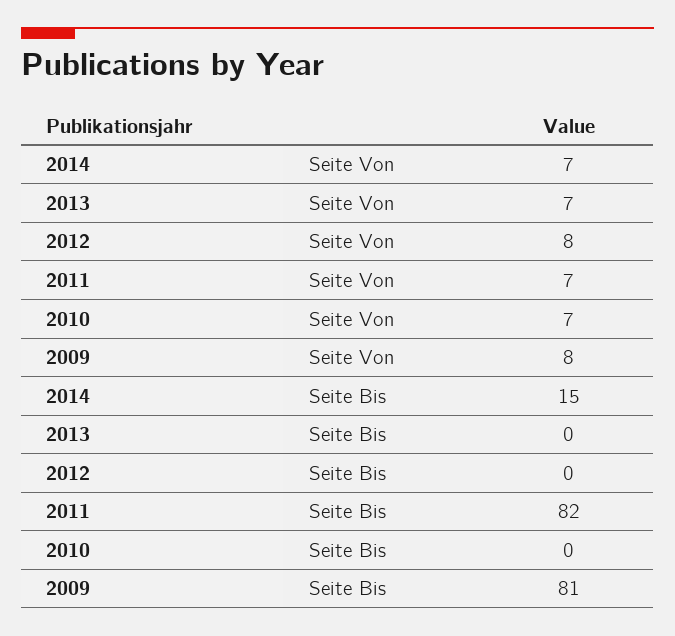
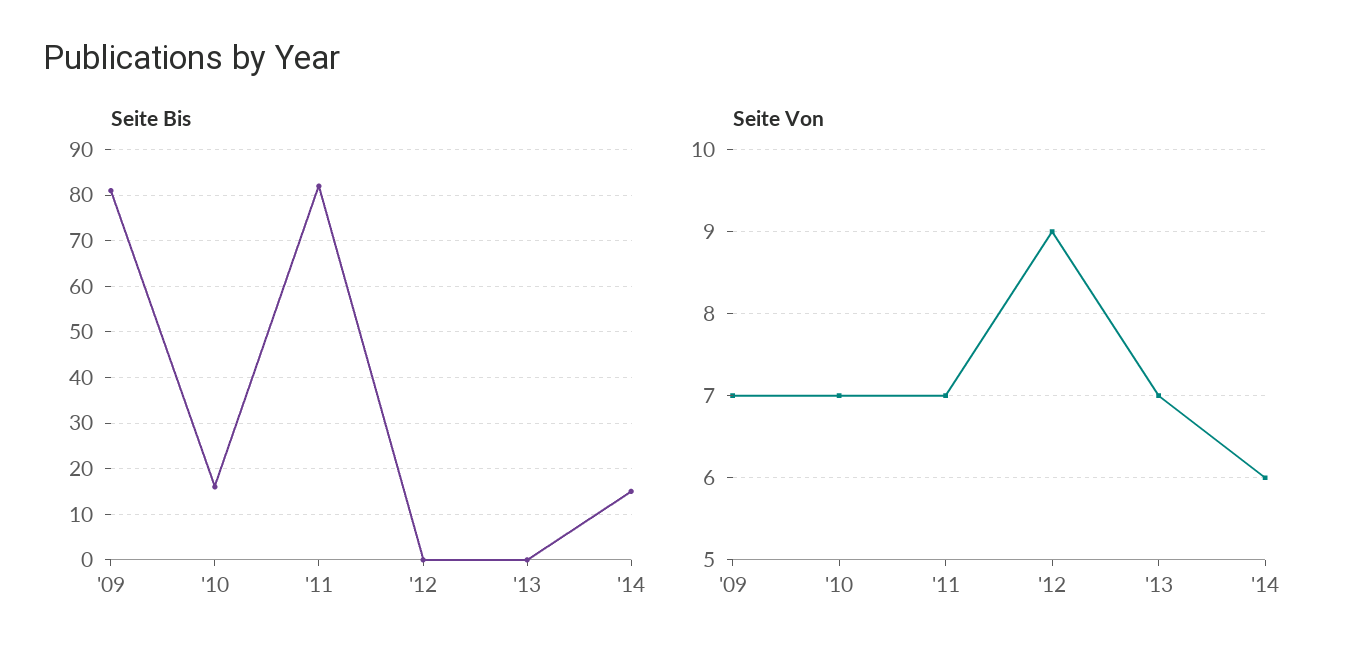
  {
    "Seite Von": {
-     "2014": 7,
+     "2014": 6,
      "2013": 7,
-     "2012": 8,
+     "2012": 9,
      "2011": 7,
      "2010": 7,
-     "2009": 8
+     "2009": 7
    },
    "Seite Bis": {
      "2014": 15,
      "2013": 0,
      "2012": 0,
      "2011": 82,
-     "2010": 0,
+     "2010": 15,
      "2009": 81
    }
  }

